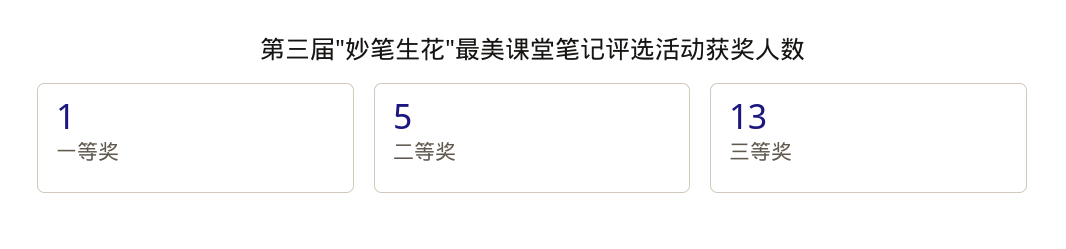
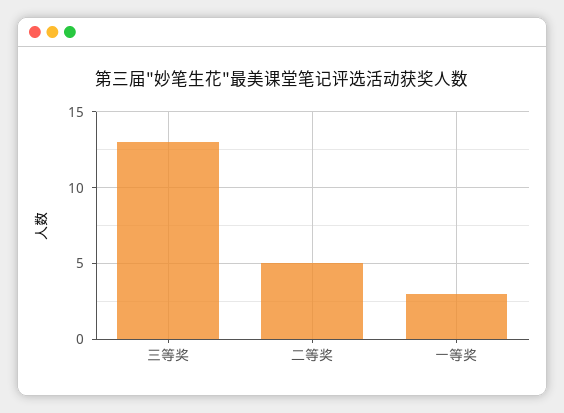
  {
-   "一等奖": 1,
+   "一等奖": 3,
    "二等奖": 5,
    "三等奖": 13
  }

